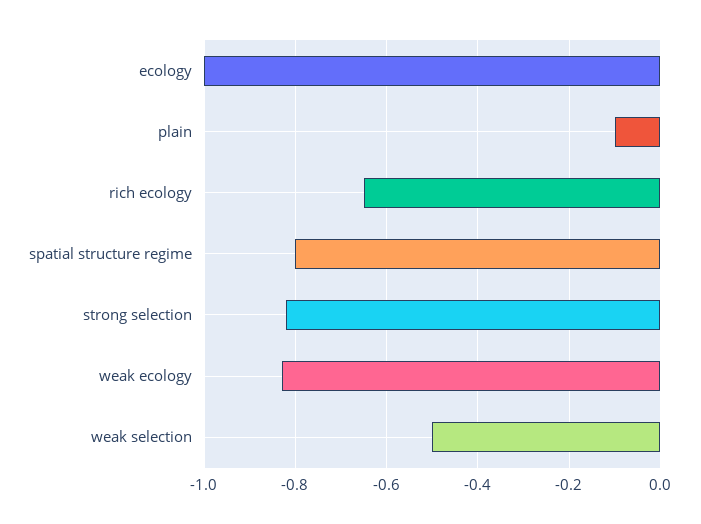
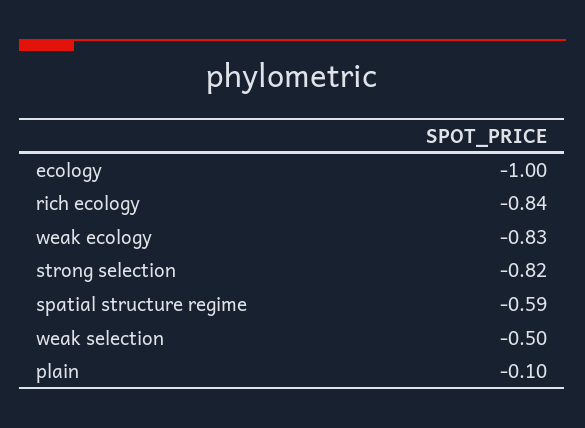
  {
    "ecology": -1,
    "plain": -0.1,
-   "rich ecology": -0.65,
+   "rich ecology": -0.84,
-   "spatial structure regime": -0.8,
+   "spatial structure regime": -0.59,
    "strong selection": -0.82,
    "weak ecology": -0.83,
    "weak selection": -0.5
  }

